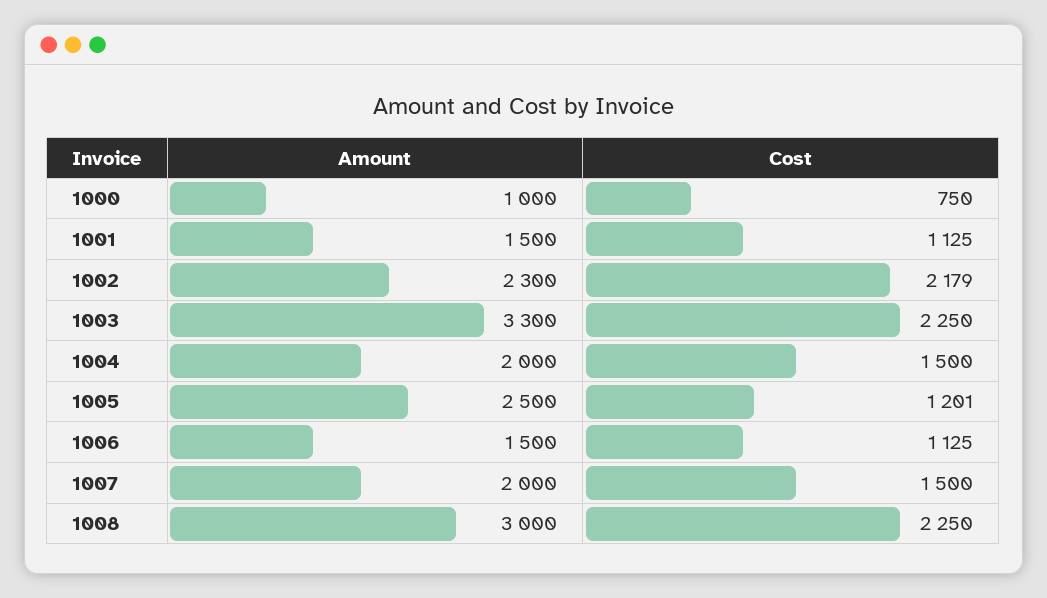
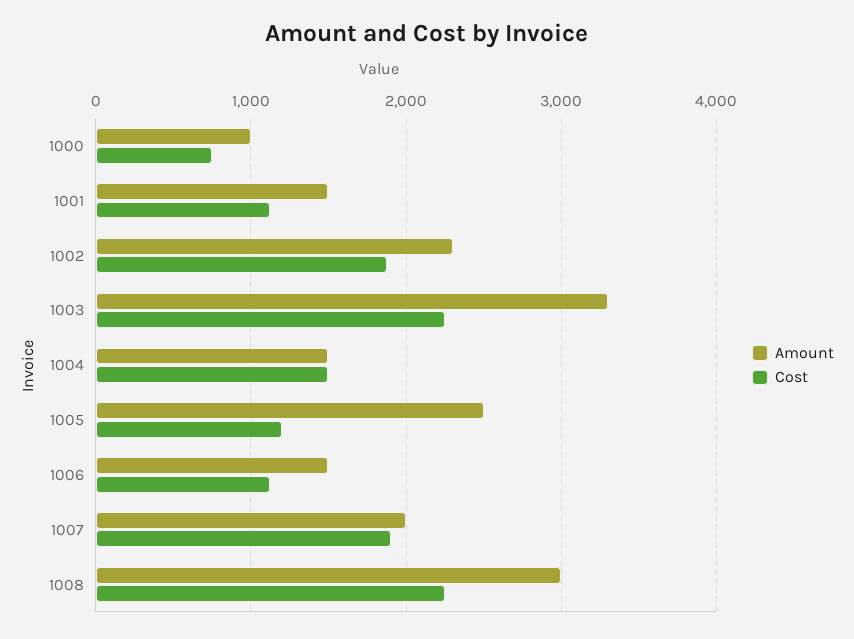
  {
    "Amount": {
      "1000": 1000,
      "1001": 1500,
      "1002": 2300,
      "1003": 3300,
-     "1004": 2000,
+     "1004": 1500,
      "1005": 2500,
      "1006": 1500,
      "1007": 2000,
      "1008": 3000
    },
    "Cost": {
      "1000": 750,
      "1001": 1125,
-     "1002": 2179,
+     "1002": 1900,
      "1003": 2250,
      "1004": 1500,
      "1005": 1201,
      "1006": 1125,
-     "1007": 1500,
+     "1007": 1900,
      "1008": 2250
    }
  }

